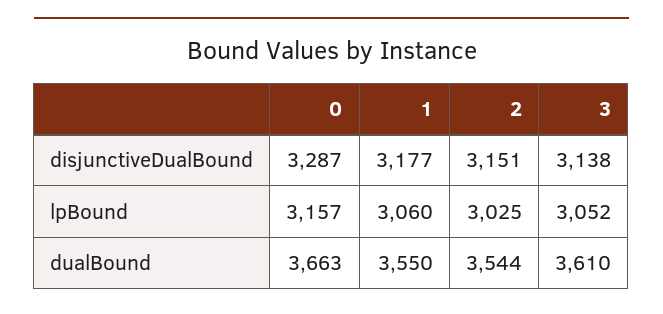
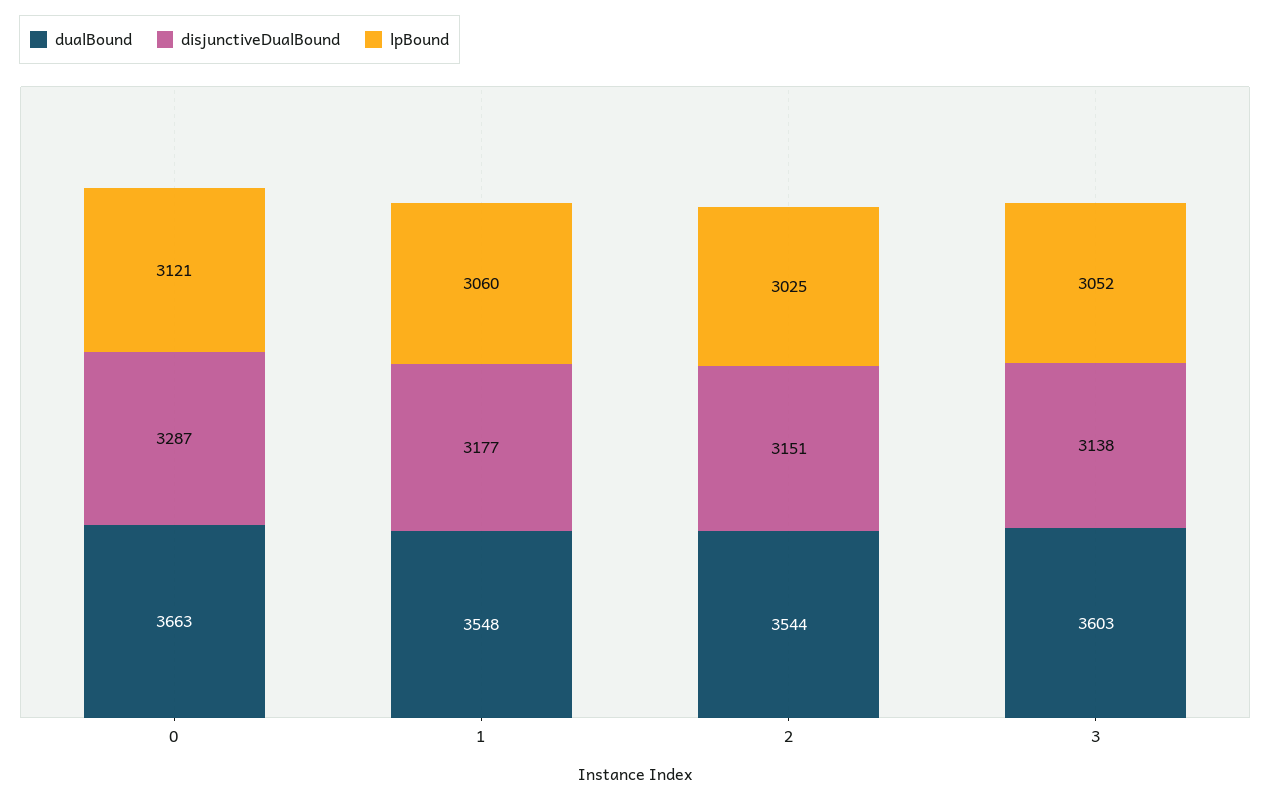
  {
    "disjunctiveDualBound": {
      "0": 3287,
      "1": 3177,
      "2": 3151,
      "3": 3138
    },
    "lpBound": {
-     "0": 3157,
+     "0": 3121,
      "1": 3060,
      "2": 3025,
      "3": 3052
    },
    "dualBound": {
      "0": 3663,
-     "1": 3550,
+     "1": 3548,
      "2": 3544,
-     "3": 3610
+     "3": 3603
    }
  }

